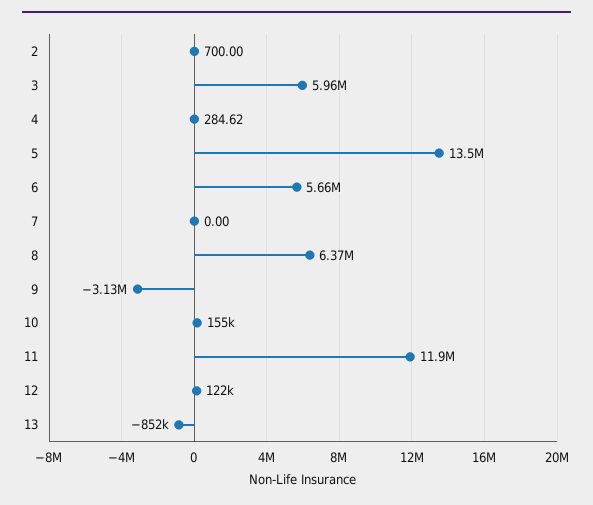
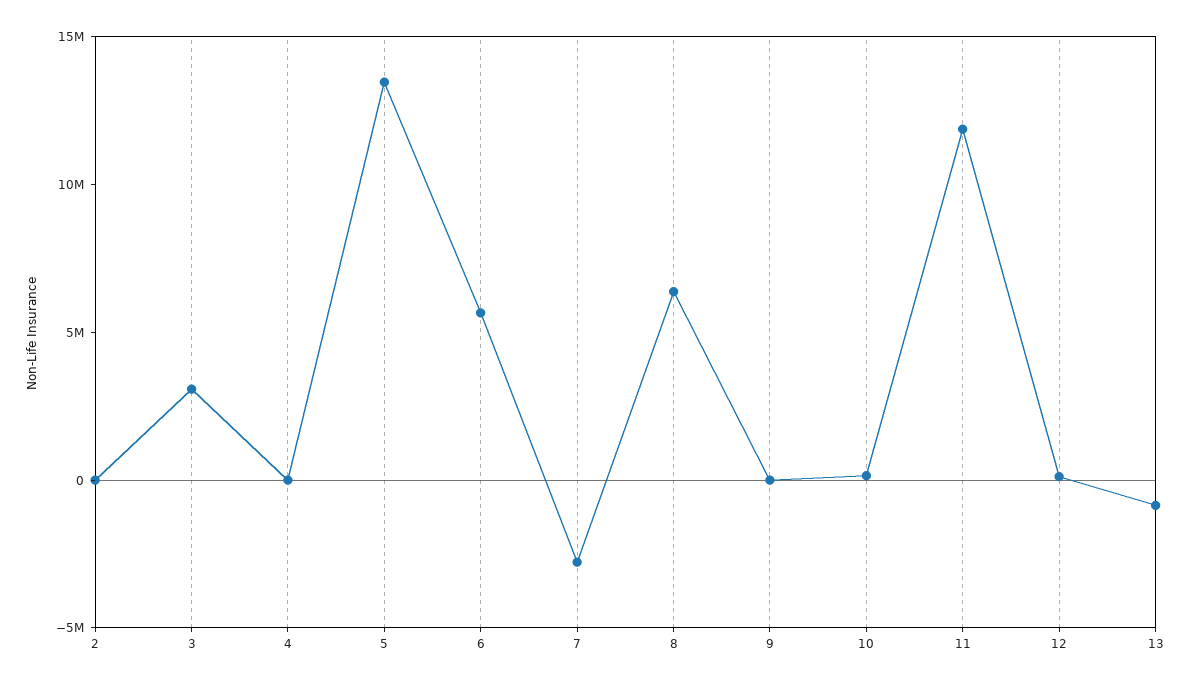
  {
    "2": 700,
-   "3": 5960000,
+   "3": 3000000,
    "4": 284.62,
    "5": 13500000,
    "6": 5660000,
-   "7": 0,
+   "7": -3000000,
    "8": 6370000,
-   "9": -3130000,
+   "9": 0,
    "10": 155000,
    "11": 11900000,
    "12": 122000,
    "13": -852000
  }

